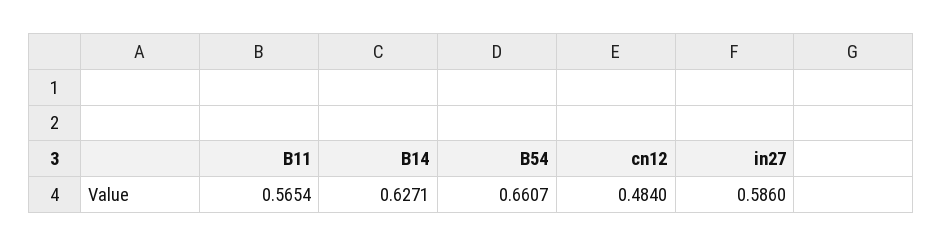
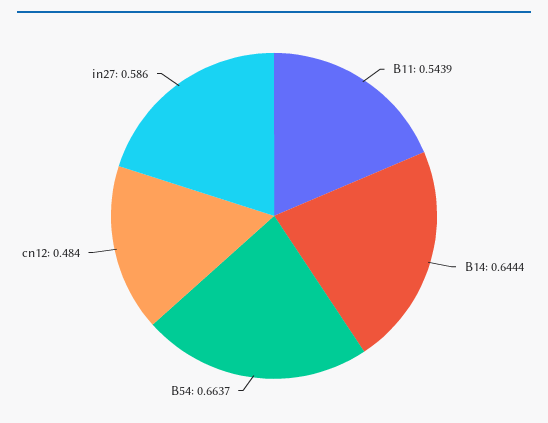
  {
-   "B11": 0.5654,
+   "B11": 0.5439,
-   "B14": 0.6271,
+   "B14": 0.6444,
-   "B54": 0.6607,
+   "B54": 0.6637,
    "cn12": 0.484,
    "in27": 0.586
  }

